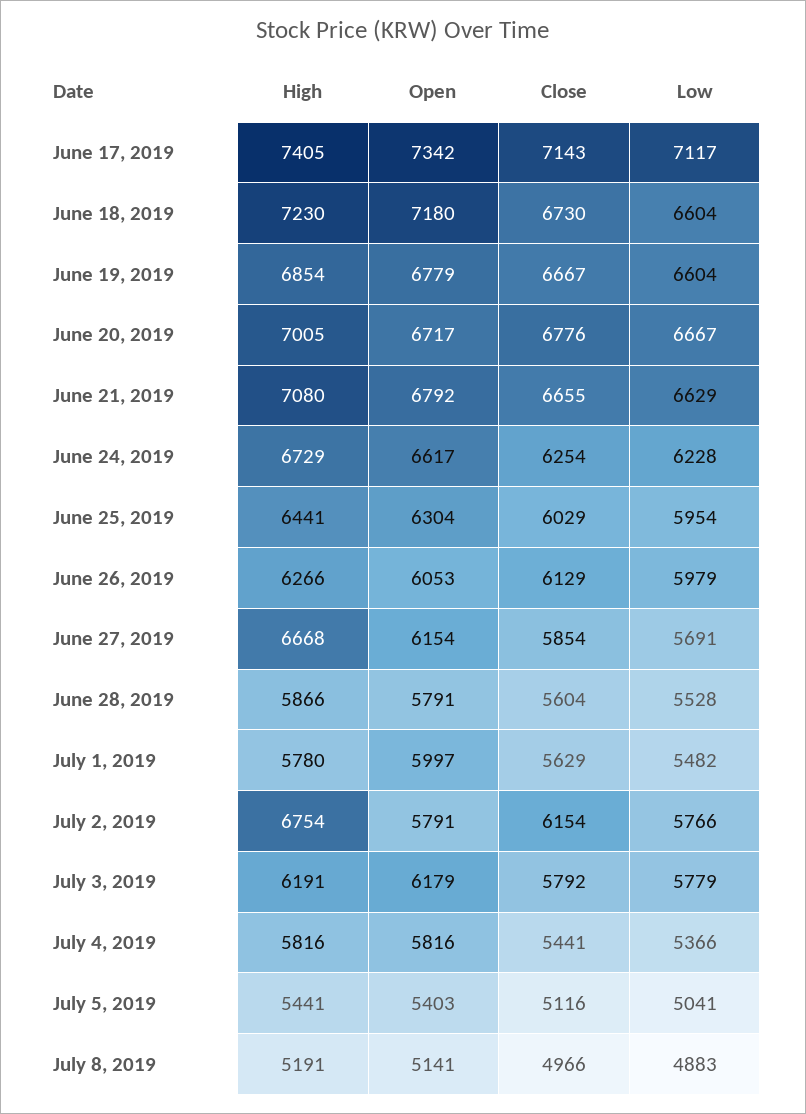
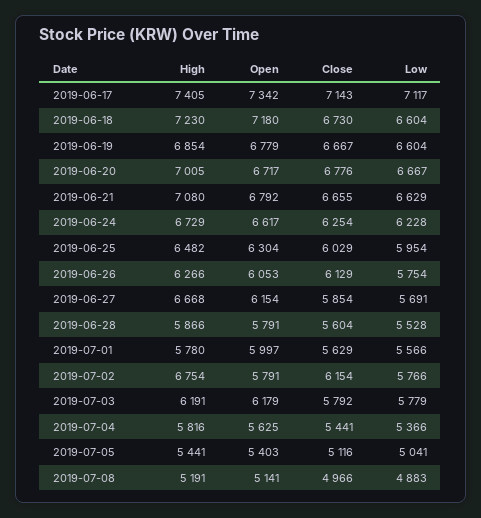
  {
    "High": {
      "June 17, 2019": 7405,
      "June 18, 2019": 7230,
      "June 19, 2019": 6854,
      "June 20, 2019": 7005,
      "June 21, 2019": 7080,
      "June 24, 2019": 6729,
-     "June 25, 2019": 6441,
+     "June 25, 2019": 6482,
      "June 26, 2019": 6266,
      "June 27, 2019": 6668,
      "June 28, 2019": 5866,
      "July 1, 2019": 5780,
      "July 2, 2019": 6754,
      "July 3, 2019": 6191,
      "July 4, 2019": 5816,
      "July 5, 2019": 5441,
      "July 8, 2019": 5191
    },
    "Open": {
      "June 17, 2019": 7342,
      "June 18, 2019": 7180,
      "June 19, 2019": 6779,
      "June 20, 2019": 6717,
      "June 21, 2019": 6792,
      "June 24, 2019": 6617,
      "June 25, 2019": 6304,
      "June 26, 2019": 6053,
      "June 27, 2019": 6154,
      "June 28, 2019": 5791,
      "July 1, 2019": 5997,
      "July 2, 2019": 5791,
      "July 3, 2019": 6179,
-     "July 4, 2019": 5816,
+     "July 4, 2019": 5625,
      "July 5, 2019": 5403,
      "July 8, 2019": 5141
    },
    "Close": {
      "June 17, 2019": 7143,
      "June 18, 2019": 6730,
      "June 19, 2019": 6667,
      "June 20, 2019": 6776,
      "June 21, 2019": 6655,
      "June 24, 2019": 6254,
      "June 25, 2019": 6029,
      "June 26, 2019": 6129,
      "June 27, 2019": 5854,
      "June 28, 2019": 5604,
      "July 1, 2019": 5629,
      "July 2, 2019": 6154,
      "July 3, 2019": 5792,
      "July 4, 2019": 5441,
      "July 5, 2019": 5116,
      "July 8, 2019": 4966
    },
    "Low": {
      "June 17, 2019": 7117,
      "June 18, 2019": 6604,
      "June 19, 2019": 6604,
      "June 20, 2019": 6667,
      "June 21, 2019": 6629,
      "June 24, 2019": 6228,
      "June 25, 2019": 5954,
-     "June 26, 2019": 5979,
+     "June 26, 2019": 5754,
      "June 27, 2019": 5691,
      "June 28, 2019": 5528,
-     "July 1, 2019": 5482,
+     "July 1, 2019": 5566,
      "July 2, 2019": 5766,
      "July 3, 2019": 5779,
      "July 4, 2019": 5366,
      "July 5, 2019": 5041,
      "July 8, 2019": 4883
    }
  }

